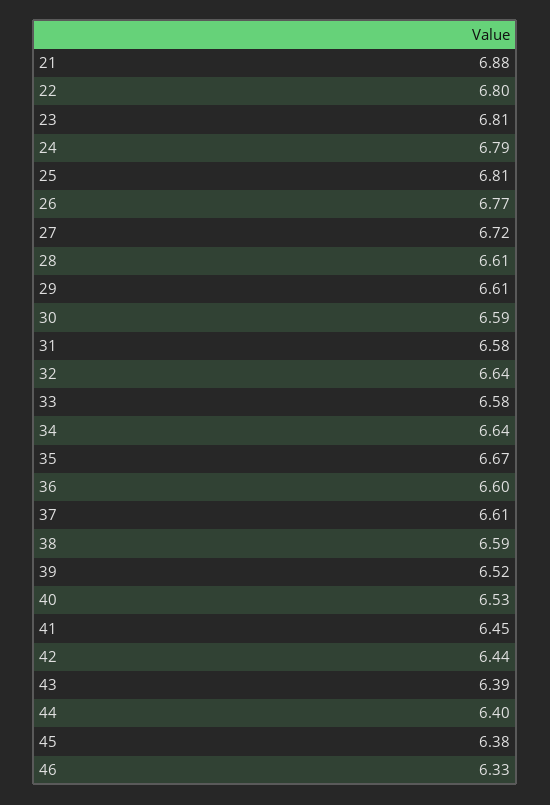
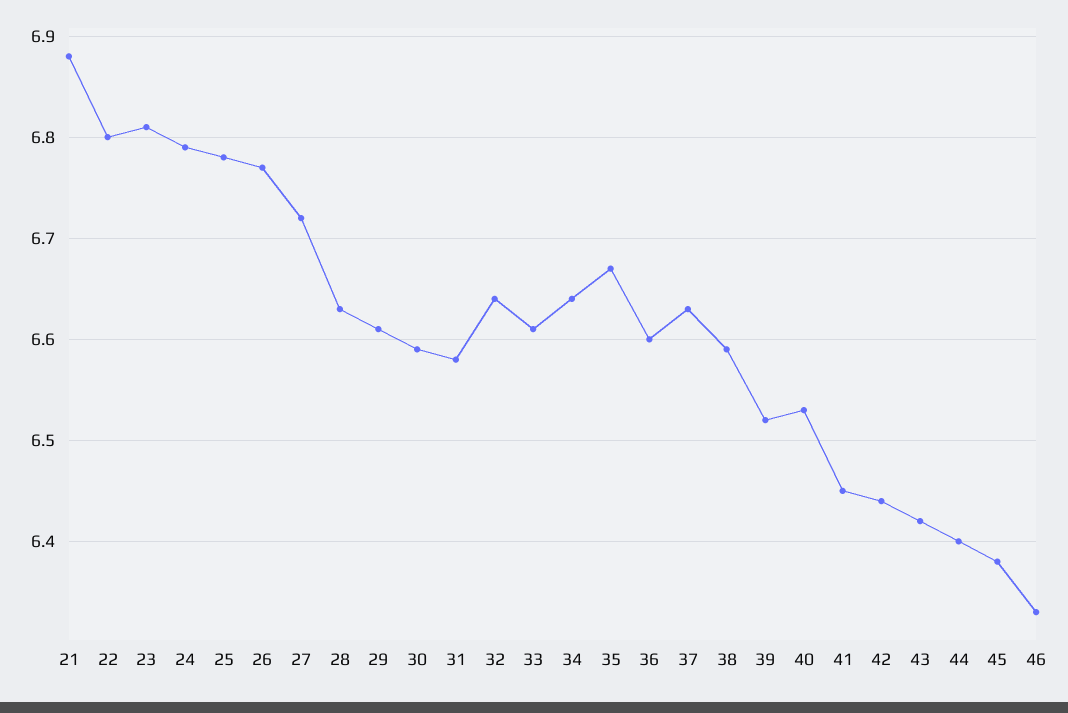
  {
    "21": 6.88,
    "22": 6.8,
    "23": 6.81,
    "24": 6.79,
-   "25": 6.81,
+   "25": 6.78,
    "26": 6.77,
    "27": 6.72,
-   "28": 6.61,
+   "28": 6.63,
    "29": 6.61,
    "30": 6.59,
    "31": 6.58,
    "32": 6.64,
-   "33": 6.58,
+   "33": 6.61,
    "34": 6.64,
    "35": 6.67,
    "36": 6.6,
-   "37": 6.61,
+   "37": 6.63,
    "38": 6.59,
    "39": 6.52,
    "40": 6.53,
    "41": 6.45,
    "42": 6.44,
-   "43": 6.39,
+   "43": 6.42,
    "44": 6.4,
    "45": 6.38,
    "46": 6.33
  }

